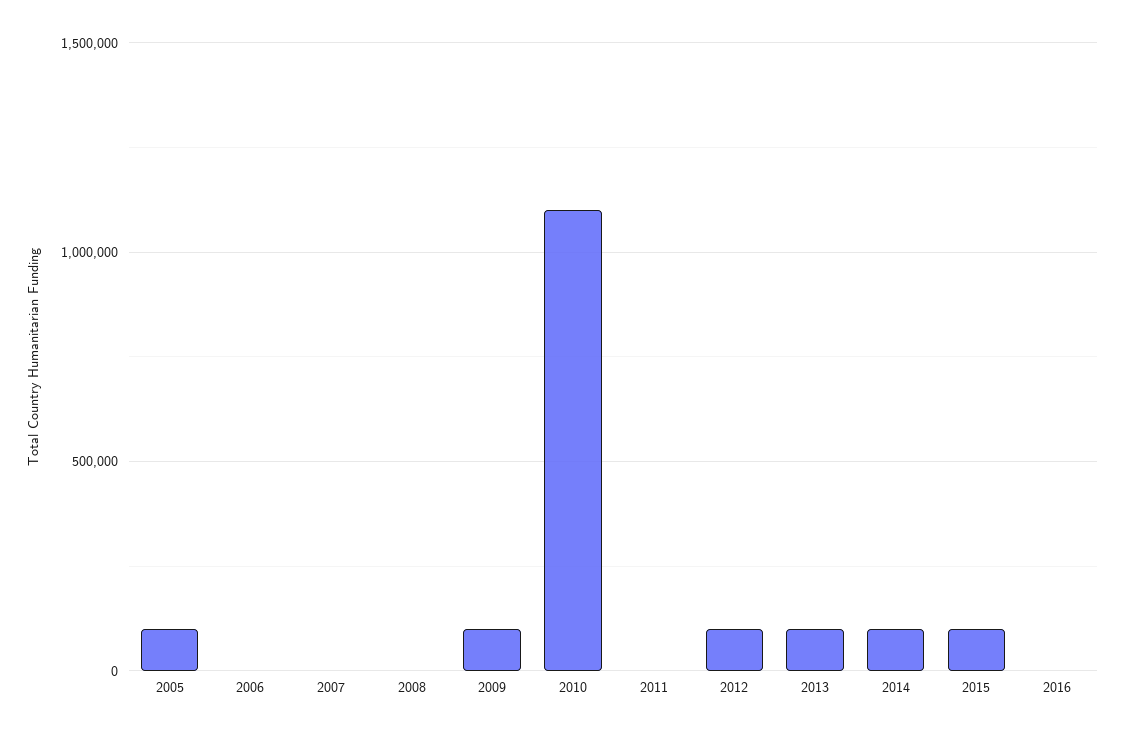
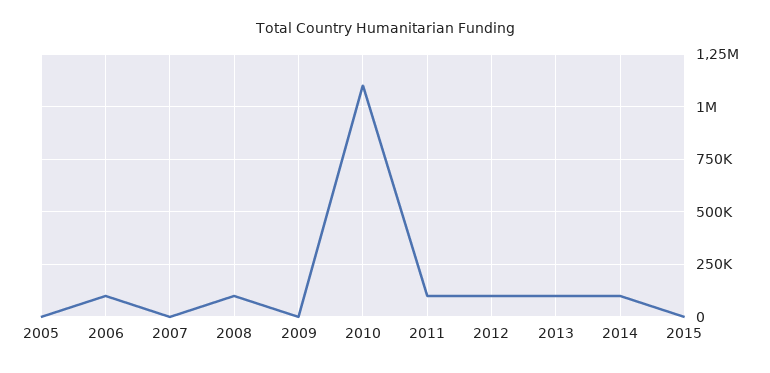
  {
-   "2005": 100000,
+   "2005": 0,
-   "2006": 0,
+   "2006": 100000,
    "2007": 0,
-   "2008": 0,
+   "2008": 100000,
-   "2009": 100000,
+   "2009": 0,
    "2010": 1100000,
-   "2011": 0,
+   "2011": 100000,
    "2012": 100000,
    "2013": 100000,
    "2014": 100000,
-   "2015": 100000,
+   "2015": 0
-   "2016": 0
  }

